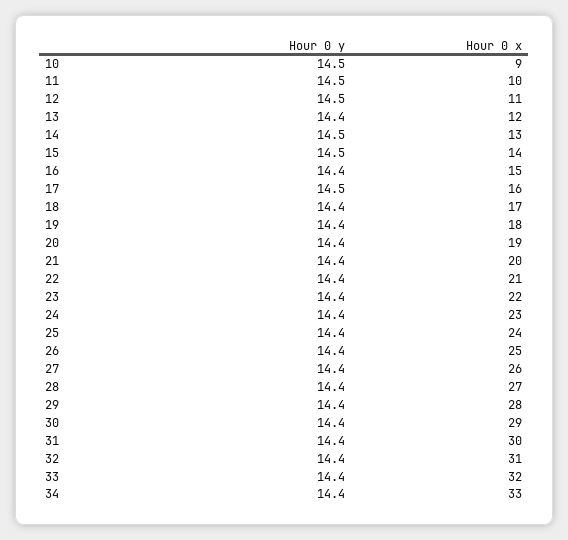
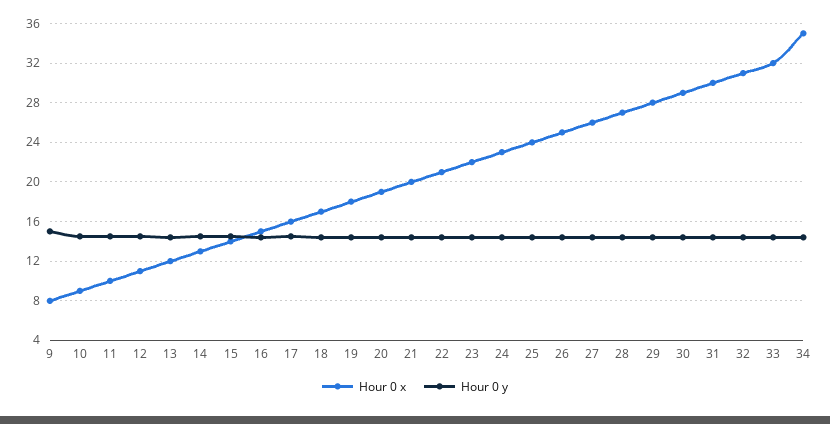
  {
    "Hour 0 y": {
      "10": 14.5,
      "11": 14.5,
      "12": 14.5,
      "13": 14.4,
      "14": 14.5,
      "15": 14.5,
      "16": 14.4,
      "17": 14.5,
      "18": 14.4,
      "19": 14.4,
      "20": 14.4,
      "21": 14.4,
      "22": 14.4,
      "23": 14.4,
      "24": 14.4,
      "25": 14.4,
      "26": 14.4,
      "27": 14.4,
      "28": 14.4,
      "29": 14.4,
      "30": 14.4,
      "31": 14.4,
      "32": 14.4,
      "33": 14.4,
-     "34": 14.4
+     "34": 14.4,
+     "9": 15
    },
    "Hour 0 x": {
      "10": 9,
      "11": 10,
      "12": 11,
      "13": 12,
      "14": 13,
      "15": 14,
      "16": 15,
      "17": 16,
      "18": 17,
      "19": 18,
      "20": 19,
      "21": 20,
      "22": 21,
      "23": 22,
      "24": 23,
      "25": 24,
      "26": 25,
      "27": 26,
      "28": 27,
      "29": 28,
      "30": 29,
      "31": 30,
      "32": 31,
      "33": 32,
-     "34": 33
+     "34": 35,
+     "9": 8
    }
  }

